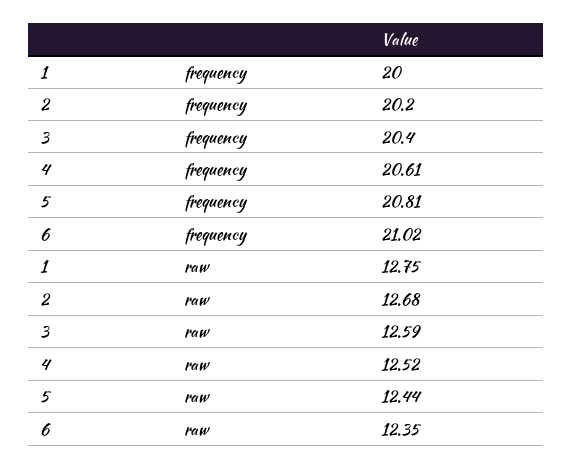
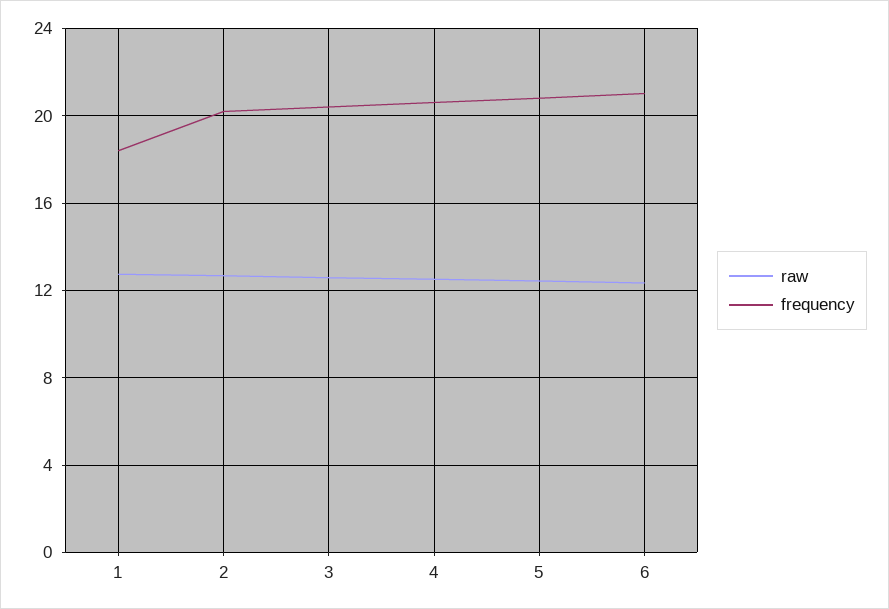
  {
    "frequency": {
-     "1": 20,
+     "1": 18.5,
      "2": 20.2,
      "3": 20.4,
      "4": 20.61,
      "5": 20.81,
      "6": 21.02
    },
    "raw": {
      "1": 12.75,
      "2": 12.68,
      "3": 12.59,
      "4": 12.52,
      "5": 12.44,
      "6": 12.35
    }
  }

